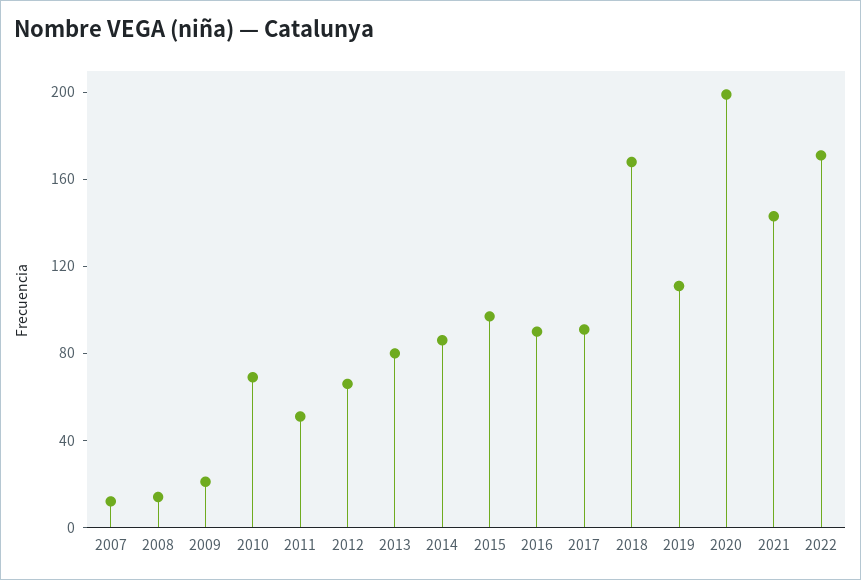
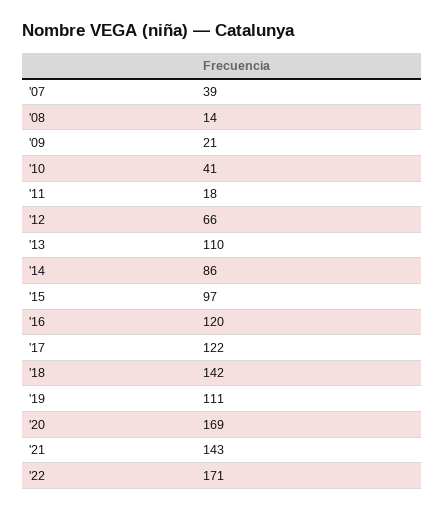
  {
-   "2007": 10,
+   "2007": 39,
    "2008": 14,
    "2009": 21,
-   "2010": 70,
+   "2010": 41,
-   "2011": 50,
+   "2011": 18,
    "2012": 66,
-   "2013": 80,
+   "2013": 110,
    "2014": 86,
    "2015": 97,
-   "2016": 90,
+   "2016": 120,
-   "2017": 90,
+   "2017": 122,
-   "2018": 170,
+   "2018": 142,
    "2019": 111,
-   "2020": 200,
+   "2020": 169,
    "2021": 143,
    "2022": 171
  }

